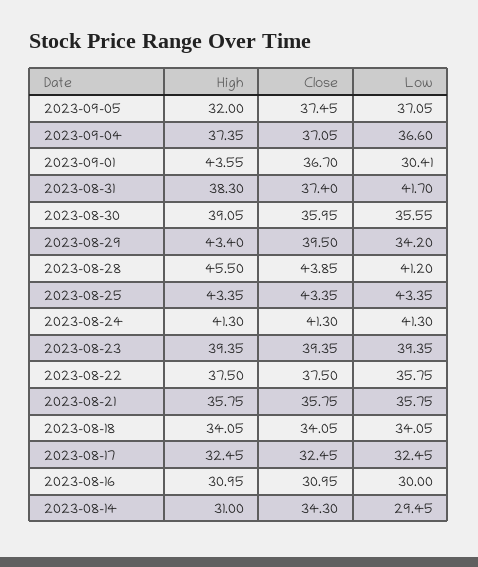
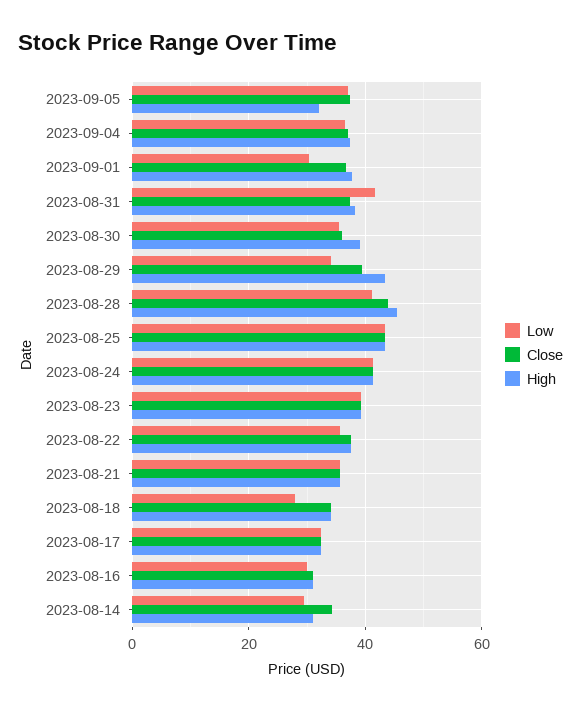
  {
    "High": {
      "2023-09-05": 32,
      "2023-09-04": 37.35,
-     "2023-09-01": 43.55,
+     "2023-09-01": 38,
      "2023-08-31": 38.3,
      "2023-08-30": 39.05,
      "2023-08-29": 43.4,
      "2023-08-28": 45.5,
      "2023-08-25": 43.35,
      "2023-08-24": 41.3,
      "2023-08-23": 39.35,
      "2023-08-22": 37.5,
      "2023-08-21": 35.75,
      "2023-08-18": 34.05,
      "2023-08-17": 32.45,
      "2023-08-16": 30.95,
      "2023-08-14": 31
    },
    "Close": {
      "2023-09-05": 37.45,
      "2023-09-04": 37.05,
      "2023-09-01": 36.7,
      "2023-08-31": 37.4,
      "2023-08-30": 35.95,
      "2023-08-29": 39.5,
      "2023-08-28": 43.85,
      "2023-08-25": 43.35,
      "2023-08-24": 41.3,
      "2023-08-23": 39.35,
      "2023-08-22": 37.5,
      "2023-08-21": 35.75,
      "2023-08-18": 34.05,
      "2023-08-17": 32.45,
      "2023-08-16": 30.95,
      "2023-08-14": 34.3
    },
    "Low": {
      "2023-09-05": 37.05,
      "2023-09-04": 36.6,
      "2023-09-01": 30.41,
      "2023-08-31": 41.7,
      "2023-08-30": 35.55,
      "2023-08-29": 34.2,
      "2023-08-28": 41.2,
      "2023-08-25": 43.35,
      "2023-08-24": 41.3,
      "2023-08-23": 39.35,
      "2023-08-22": 35.75,
      "2023-08-21": 35.75,
-     "2023-08-18": 34.05,
+     "2023-08-18": 28,
      "2023-08-17": 32.45,
      "2023-08-16": 30,
      "2023-08-14": 29.45
    }
  }

